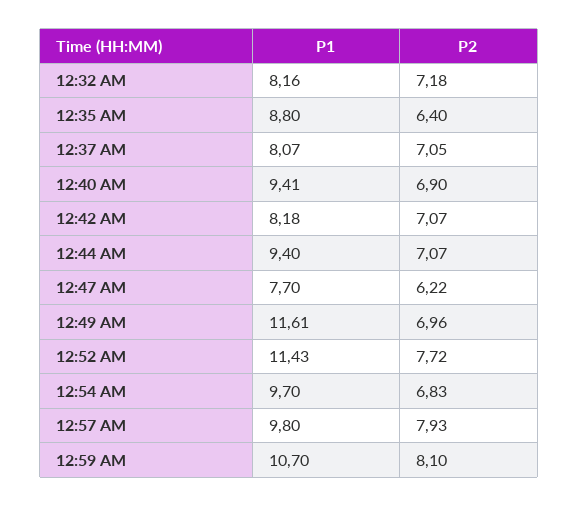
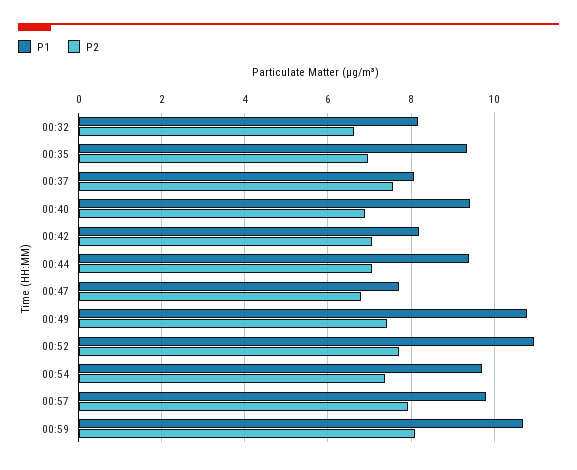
  {
    "P1": {
      "12:32 AM": 8.16,
-     "12:35 AM": 8.8,
+     "12:35 AM": 9.4,
      "12:37 AM": 8.07,
      "12:40 AM": 9.41,
      "12:42 AM": 8.18,
      "12:44 AM": 9.4,
      "12:47 AM": 7.7,
-     "12:49 AM": 11.61,
+     "12:49 AM": 10.8,
-     "12:52 AM": 11.43,
+     "12:52 AM": 11,
      "12:54 AM": 9.7,
      "12:57 AM": 9.8,
      "12:59 AM": 10.7
    },
    "P2": {
-     "12:32 AM": 7.18,
+     "12:32 AM": 6.6,
-     "12:35 AM": 6.4,
+     "12:35 AM": 7,
-     "12:37 AM": 7.05,
+     "12:37 AM": 7.6,
      "12:40 AM": 6.9,
      "12:42 AM": 7.07,
      "12:44 AM": 7.07,
-     "12:47 AM": 6.22,
+     "12:47 AM": 6.8,
-     "12:49 AM": 6.96,
+     "12:49 AM": 7.4,
      "12:52 AM": 7.72,
-     "12:54 AM": 6.83,
+     "12:54 AM": 7.4,
      "12:57 AM": 7.93,
      "12:59 AM": 8.1
    }
  }

